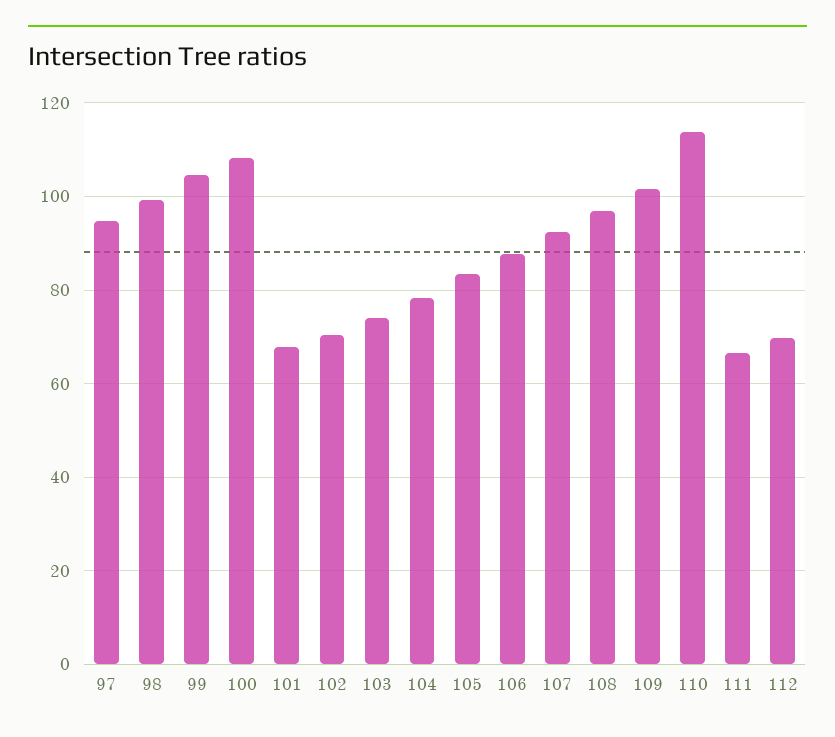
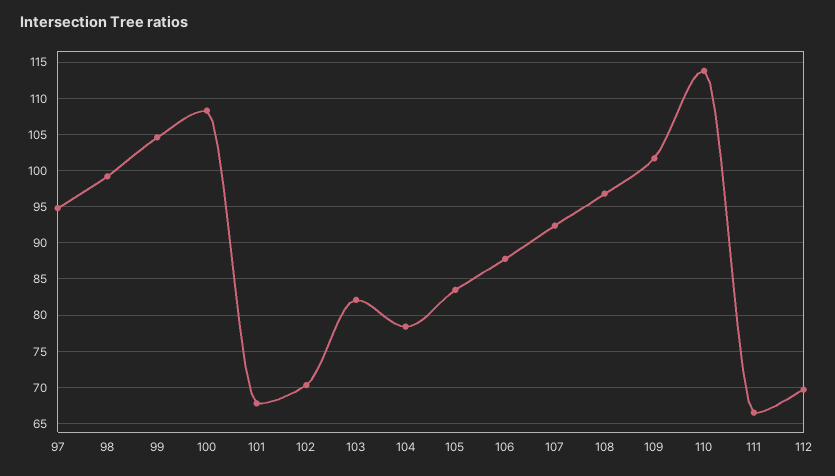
  {
    "97": 95,
    "98": 99,
    "99": 105,
    "100": 108,
    "101": 68,
    "102": 70,
-   "103": 74,
+   "103": 82,
    "104": 78,
    "105": 84,
    "106": 88,
    "107": 92,
    "108": 97,
    "109": 102,
    "110": 114,
    "111": 67,
    "112": 70
  }

